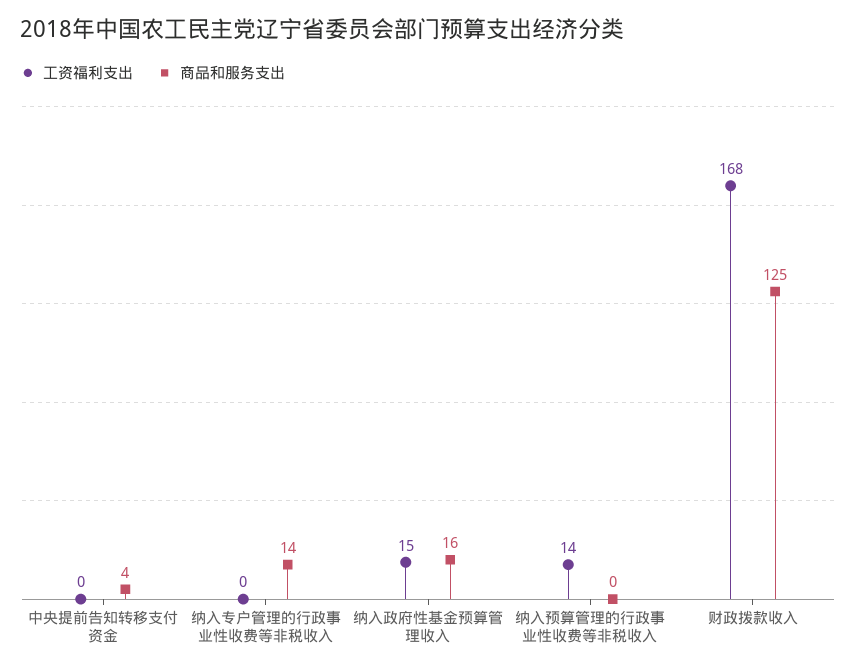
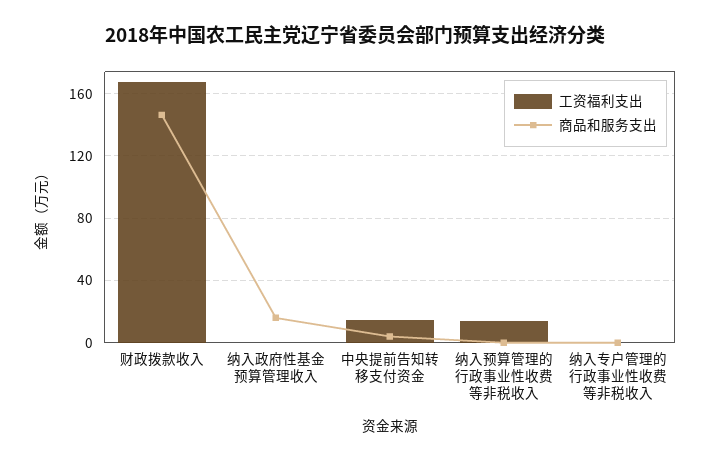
  {
    "工资福利支出": {
-     "中央提前告知转移支付资金": 0,
+     "中央提前告知转移支付资金": 15,
      "纳入专户管理的行政事业性收费等非税收入": 0,
-     "纳入政府性基金预算管理收入": 15,
+     "纳入政府性基金预算管理收入": 0,
      "纳入预算管理的行政事业性收费等非税收入": 14,
      "财政拨款收入": 168
    },
    "商品和服务支出": {
      "中央提前告知转移支付资金": 4,
-     "纳入专户管理的行政事业性收费等非税收入": 14,
+     "纳入专户管理的行政事业性收费等非税收入": 0,
      "纳入政府性基金预算管理收入": 16,
      "纳入预算管理的行政事业性收费等非税收入": 0,
-     "财政拨款收入": 125
+     "财政拨款收入": 145
    }
  }

